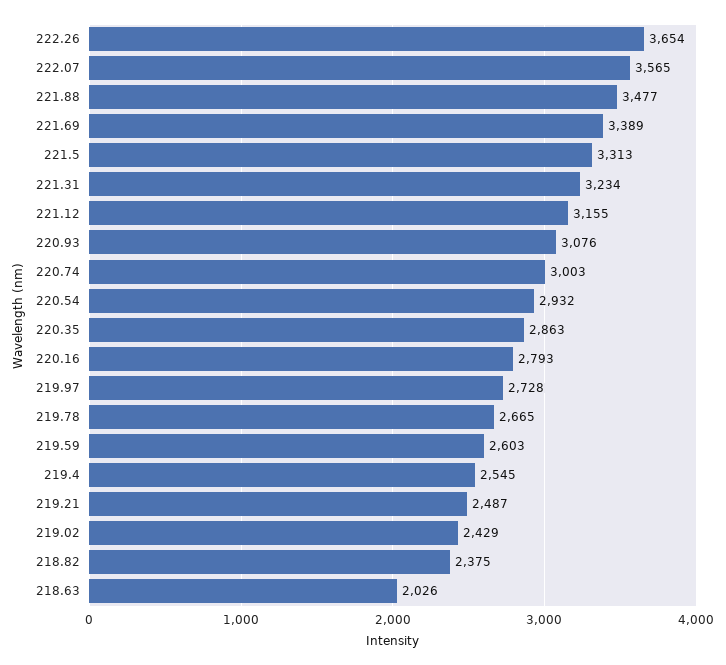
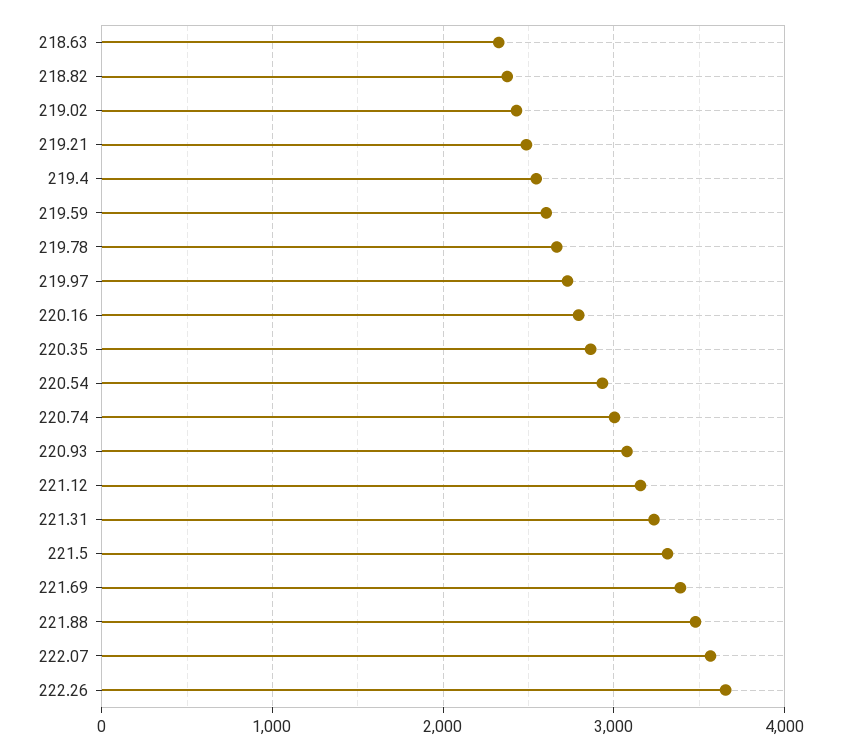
  {
    "222.26": 3654,
    "222.07": 3565,
    "221.88": 3477,
    "221.69": 3389,
    "221.5": 3313,
    "221.31": 3234,
    "221.12": 3155,
    "220.93": 3076,
    "220.74": 3003,
    "220.54": 2932,
    "220.35": 2863,
    "220.16": 2793,
    "219.97": 2728,
    "219.78": 2665,
    "219.59": 2603,
    "219.4": 2545,
    "219.21": 2487,
    "219.02": 2429,
    "218.82": 2375,
-   "218.63": 2026
+   "218.63": 2300
  }

